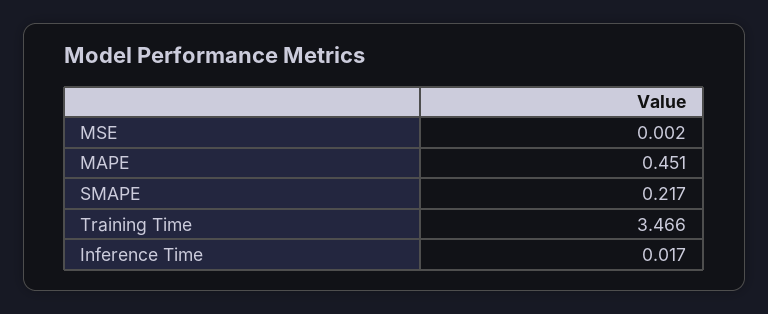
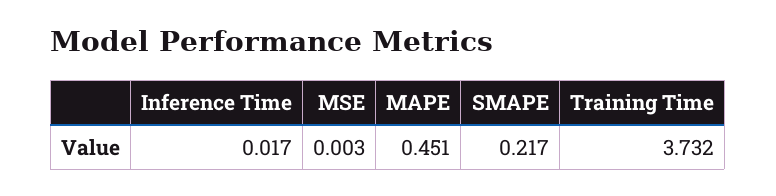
  {
-   "MSE": 0.002,
+   "MSE": 0.003,
    "MAPE": 0.451,
    "SMAPE": 0.217,
-   "Training Time": 3.466,
+   "Training Time": 3.732,
    "Inference Time": 0.017
  }

